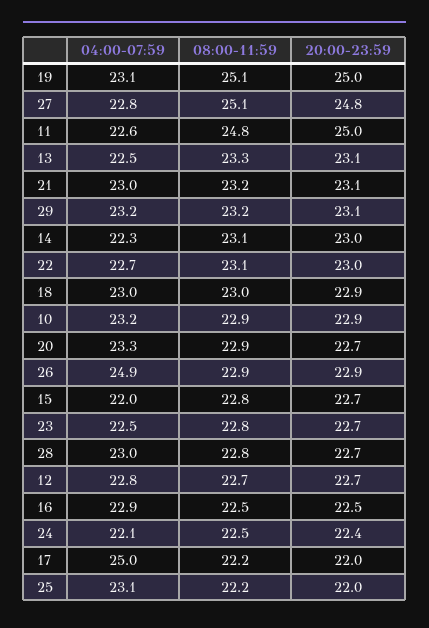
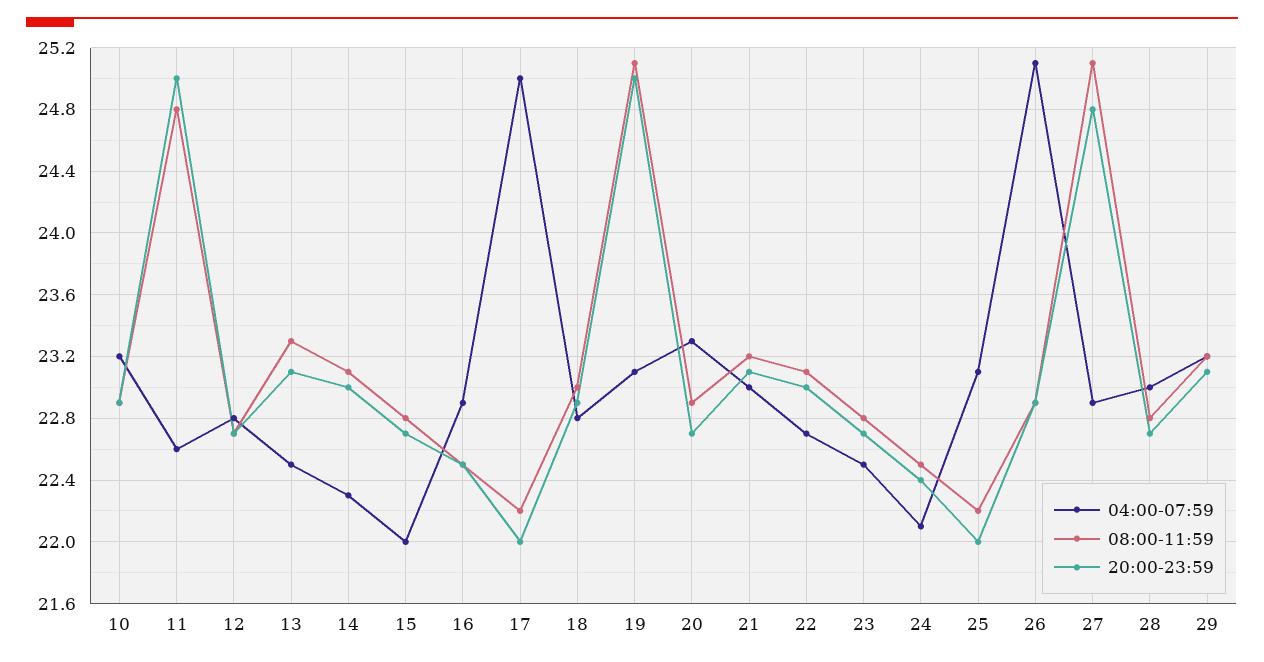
  {
    "04:00-07:59": {
      "19": 23.1,
-     "27": 22.8,
+     "27": 22.9,
      "11": 22.6,
      "13": 22.5,
      "21": 23,
      "29": 23.2,
      "14": 22.3,
      "22": 22.7,
-     "18": 23,
+     "18": 22.8,
      "10": 23.2,
      "20": 23.3,
-     "26": 24.9,
+     "26": 25.1,
      "15": 22,
      "23": 22.5,
      "28": 23,
      "12": 22.8,
      "16": 22.9,
      "24": 22.1,
      "17": 25,
      "25": 23.1
    },
    "08:00-11:59": {
      "19": 25.1,
      "27": 25.1,
      "11": 24.8,
      "13": 23.3,
      "21": 23.2,
      "29": 23.2,
      "14": 23.1,
      "22": 23.1,
      "18": 23,
      "10": 22.9,
      "20": 22.9,
      "26": 22.9,
      "15": 22.8,
      "23": 22.8,
      "28": 22.8,
      "12": 22.7,
      "16": 22.5,
      "24": 22.5,
      "17": 22.2,
      "25": 22.2
    },
    "20:00-23:59": {
      "19": 25,
      "27": 24.8,
      "11": 25,
      "13": 23.1,
      "21": 23.1,
      "29": 23.1,
      "14": 23,
      "22": 23,
      "18": 22.9,
      "10": 22.9,
      "20": 22.7,
      "26": 22.9,
      "15": 22.7,
      "23": 22.7,
      "28": 22.7,
      "12": 22.7,
      "16": 22.5,
      "24": 22.4,
      "17": 22,
      "25": 22
    }
  }

